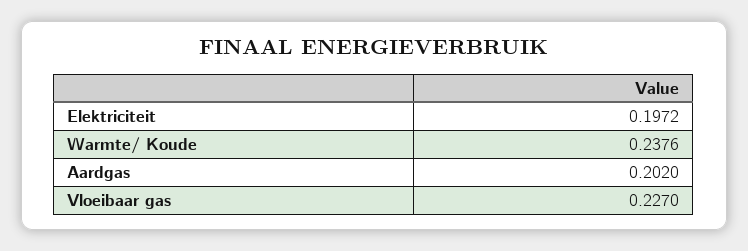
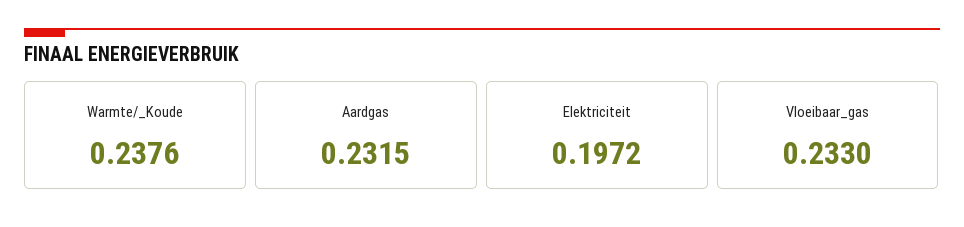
  {
    "Elektriciteit": 0.1972,
    "Warmte/ Koude": 0.2376,
-   "Aardgas": 0.202,
+   "Aardgas": 0.2315,
-   "Vloeibaar gas": 0.227
+   "Vloeibaar gas": 0.233
  }

